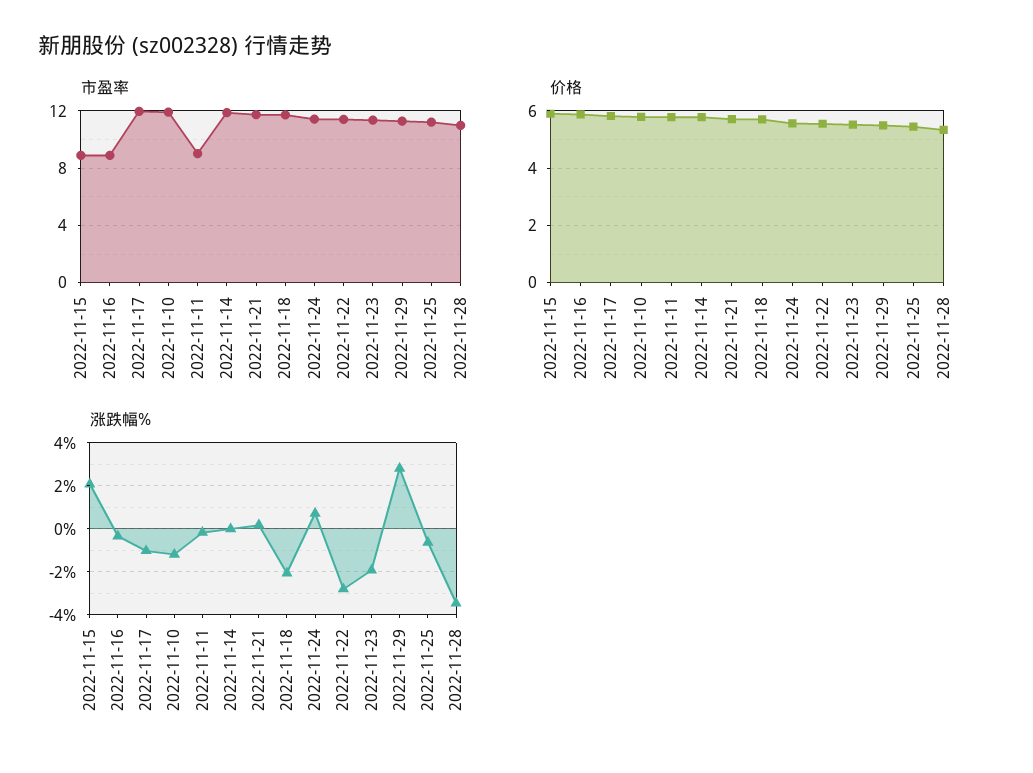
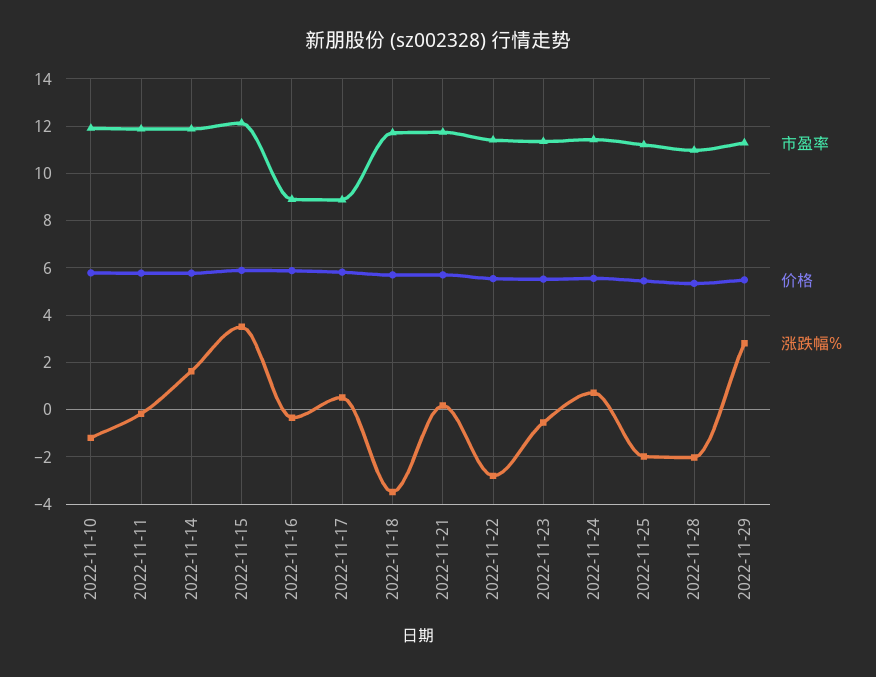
  {
    "市盈率": {
-     "2022-11-15": 9,
+     "2022-11-15": 12,
      "2022-11-16": 9,
-     "2022-11-17": 12,
+     "2022-11-17": 9,
      "2022-11-10": 12,
-     "2022-11-11": 9,
+     "2022-11-11": 12,
      "2022-11-14": 12,
      "2022-11-21": 11.5,
      "2022-11-18": 11.5,
      "2022-11-24": 11.5,
      "2022-11-22": 11.5,
      "2022-11-23": 11.5,
      "2022-11-29": 11.5,
      "2022-11-25": 11,
      "2022-11-28": 11
    },
    "价格": {
      "2022-11-15": 6,
      "2022-11-16": 6,
      "2022-11-17": 5.75,
      "2022-11-10": 5.75,
      "2022-11-11": 5.75,
      "2022-11-14": 5.75,
      "2022-11-21": 5.75,
      "2022-11-18": 5.75,
      "2022-11-24": 5.5,
      "2022-11-22": 5.5,
      "2022-11-23": 5.5,
      "2022-11-29": 5.5,
      "2022-11-25": 5.5,
      "2022-11-28": 5.25
    },
    "涨跌幅%": {
-     "2022-11-15": 2,
+     "2022-11-15": 3.5,
      "2022-11-16": -0.5,
-     "2022-11-17": -1,
+     "2022-11-17": 0.5,
      "2022-11-10": -1,
      "2022-11-11": 0,
-     "2022-11-14": 0,
+     "2022-11-14": 1.5,
      "2022-11-21": 0,
-     "2022-11-18": -2,
+     "2022-11-18": -3.5,
      "2022-11-24": 0.5,
      "2022-11-22": -3,
-     "2022-11-23": -2,
+     "2022-11-23": -0.5,
      "2022-11-29": 3,
-     "2022-11-25": -0.5,
+     "2022-11-25": -2,
-     "2022-11-28": -3.5
+     "2022-11-28": -2
    }
  }

